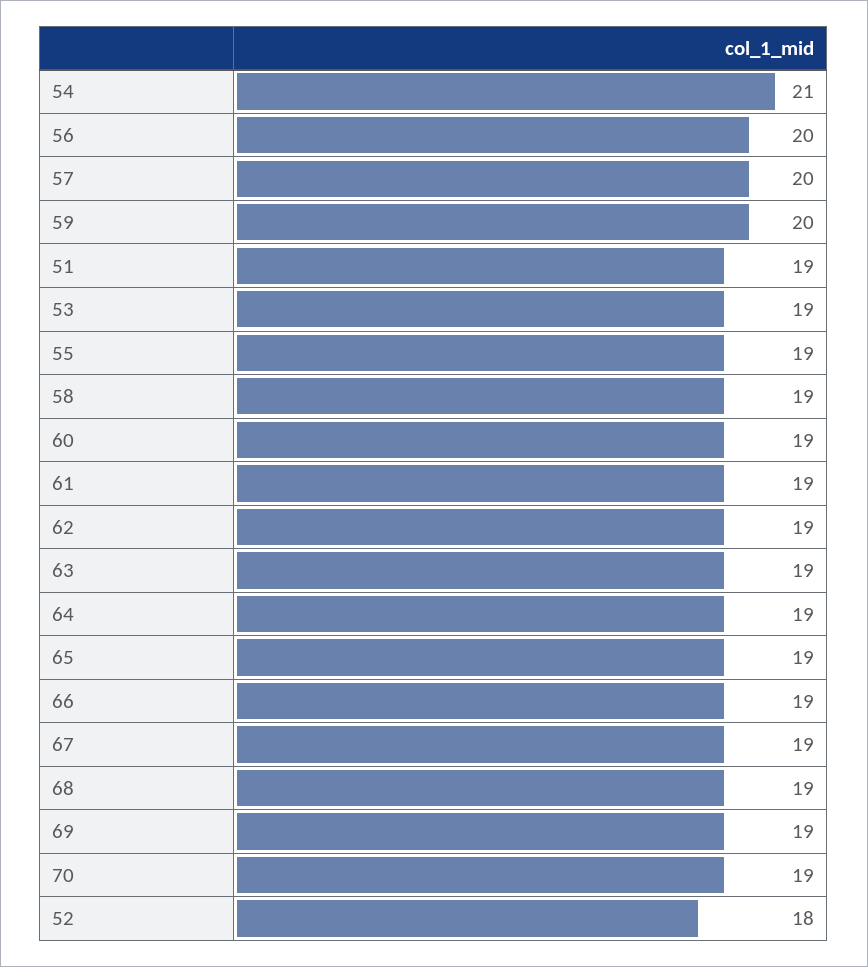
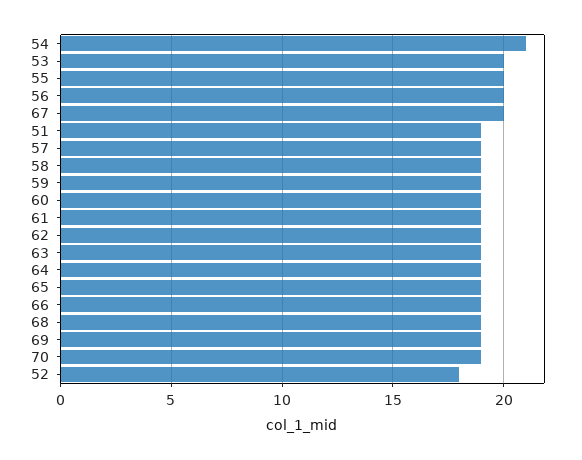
  {
    "54": 21,
    "56": 20,
-   "57": 20,
+   "57": 19,
-   "59": 20,
+   "59": 19,
    "51": 19,
-   "53": 19,
+   "53": 20,
-   "55": 19,
+   "55": 20,
    "58": 19,
    "60": 19,
    "61": 19,
    "62": 19,
    "63": 19,
    "64": 19,
    "65": 19,
    "66": 19,
-   "67": 19,
+   "67": 20,
    "68": 19,
    "69": 19,
    "70": 19,
    "52": 18
  }

